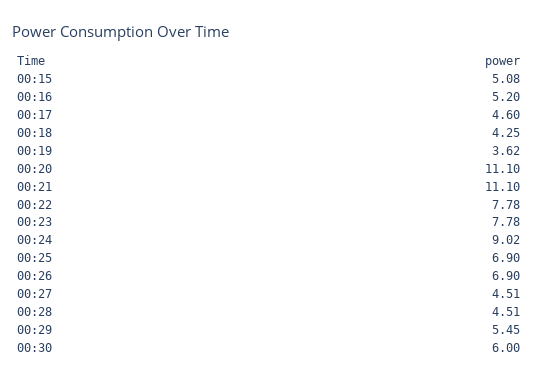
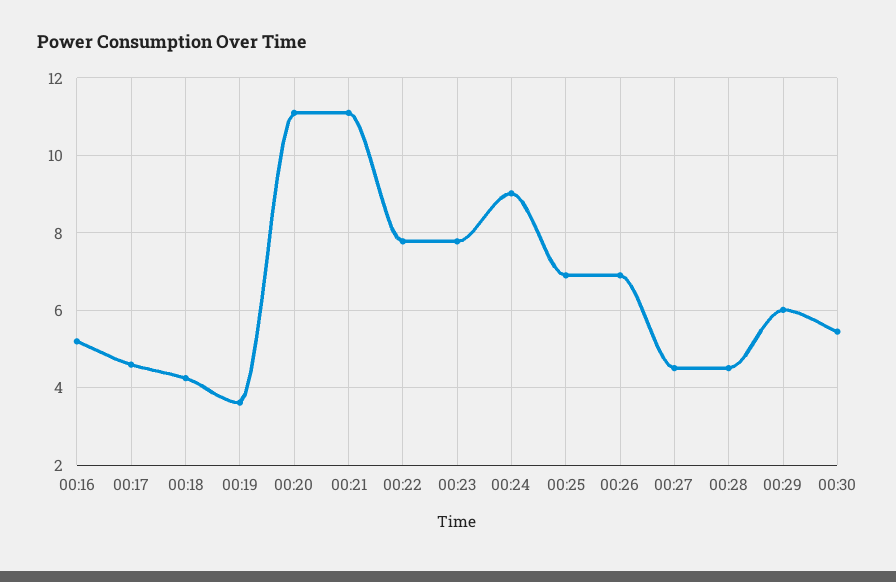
  {
-   "00:15": 5.08,
    "00:16": 5.2,
    "00:17": 4.6,
    "00:18": 4.25,
    "00:19": 3.62,
    "00:20": 11.1,
    "00:21": 11.1,
    "00:22": 7.78,
    "00:23": 7.78,
    "00:24": 9.02,
    "00:25": 6.9,
    "00:26": 6.9,
    "00:27": 4.51,
    "00:28": 4.51,
-   "00:29": 5.45,
+   "00:29": 6,
-   "00:30": 6
+   "00:30": 5.4
  }

